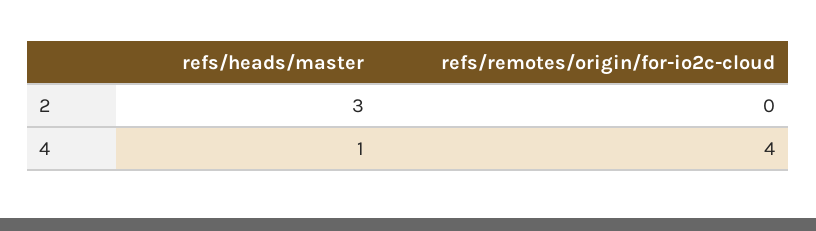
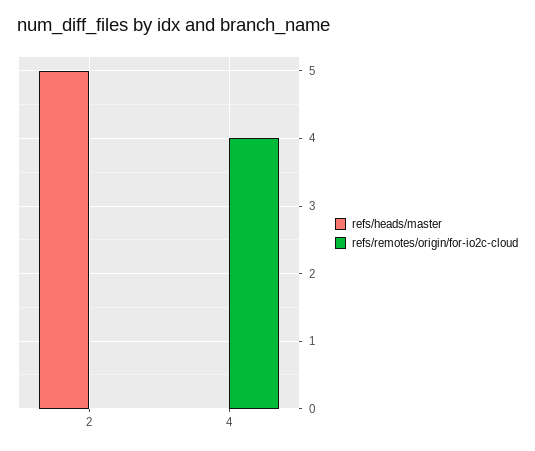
  {
    "refs/heads/master": {
-     "2": 3,
+     "2": 5,
-     "4": 1
+     "4": 0
    },
    "refs/remotes/origin/for-io2c-cloud": {
      "2": 0,
      "4": 4
    }
  }

